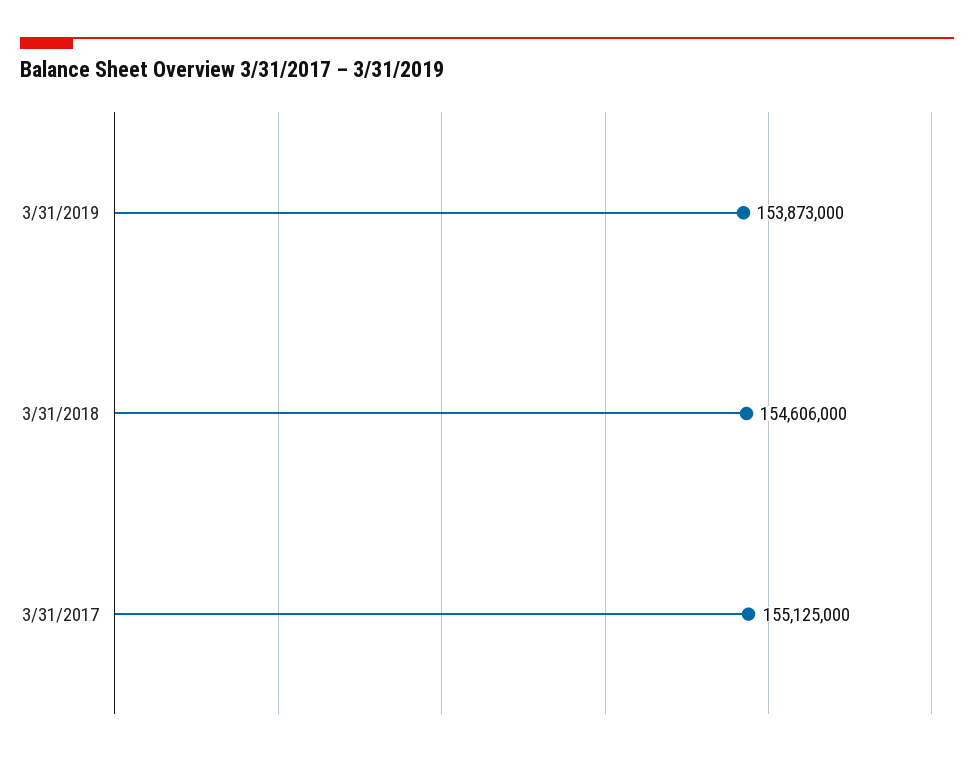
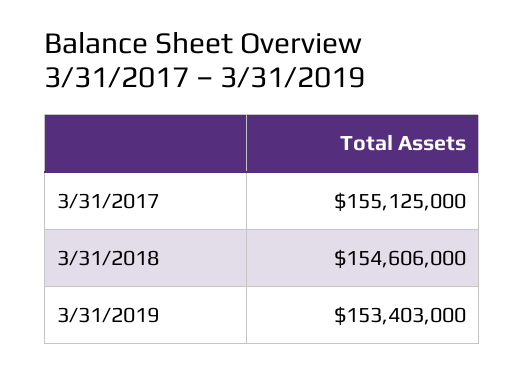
  {
-   "3/31/2019": 153873000,
+   "3/31/2019": 153403000,
    "3/31/2018": 154606000,
    "3/31/2017": 155125000
  }

